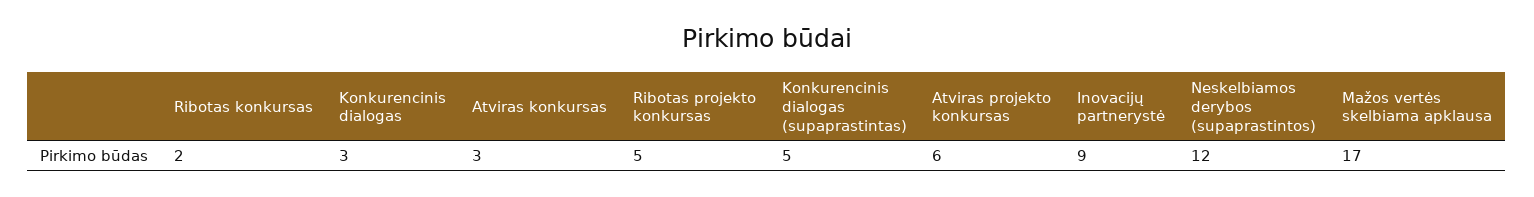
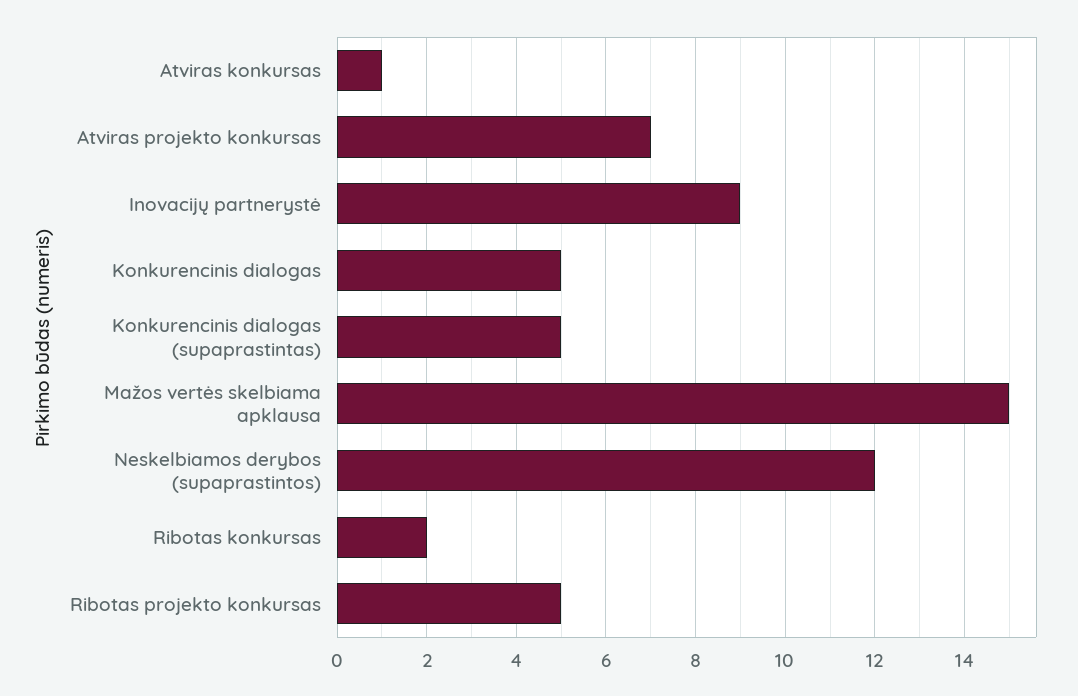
  {
    "Ribotas konkursas": 2,
-   "Konkurencinis dialogas": 3,
+   "Konkurencinis dialogas": 5,
-   "Atviras konkursas": 3,
+   "Atviras konkursas": 1,
    "Ribotas projekto konkursas": 5,
    "Konkurencinis dialogas (supaprastintas)": 5,
-   "Atviras projekto konkursas": 6,
+   "Atviras projekto konkursas": 7,
    "Inovacijų partnerystė": 9,
    "Neskelbiamos derybos (supaprastintos)": 12,
-   "Mažos vertės skelbiama apklausa": 17
+   "Mažos vertės skelbiama apklausa": 15
  }

